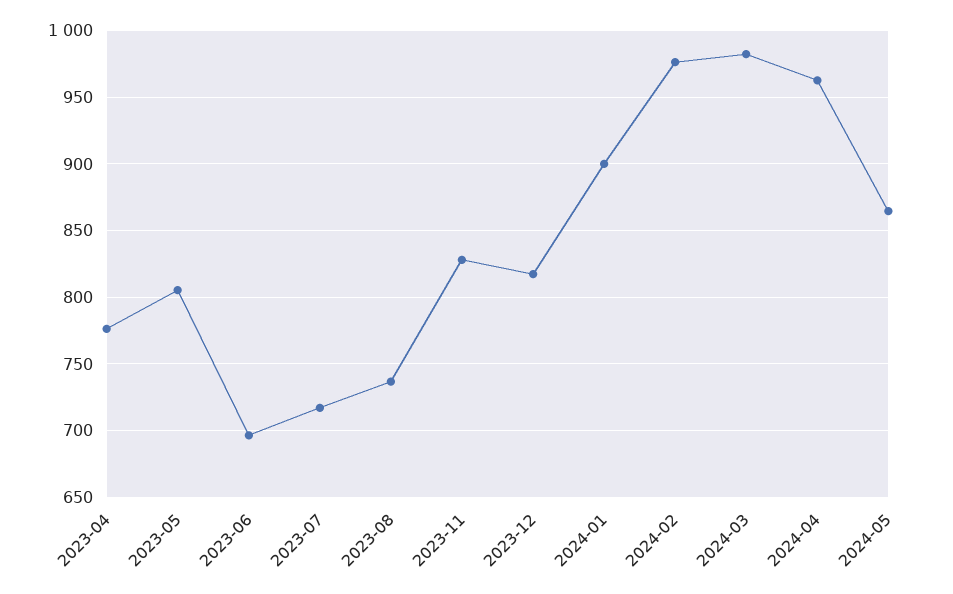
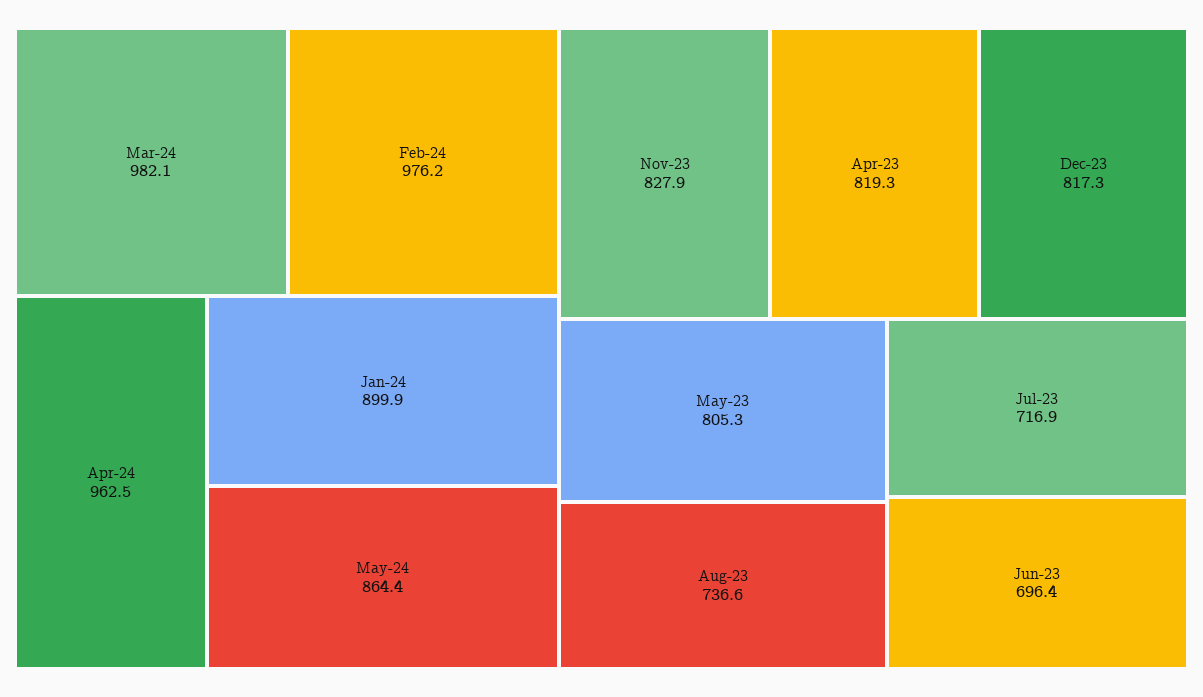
  {
-   "2023-04": 775,
+   "2023-04": 819.3,
    "2023-05": 805.3,
    "2023-06": 696.4,
    "2023-07": 716.9,
    "2023-08": 736.6,
    "2023-11": 827.9,
    "2023-12": 817.3,
    "2024-01": 899.9,
    "2024-02": 976.2,
    "2024-03": 982.1,
    "2024-04": 962.5,
    "2024-05": 864.4
  }

